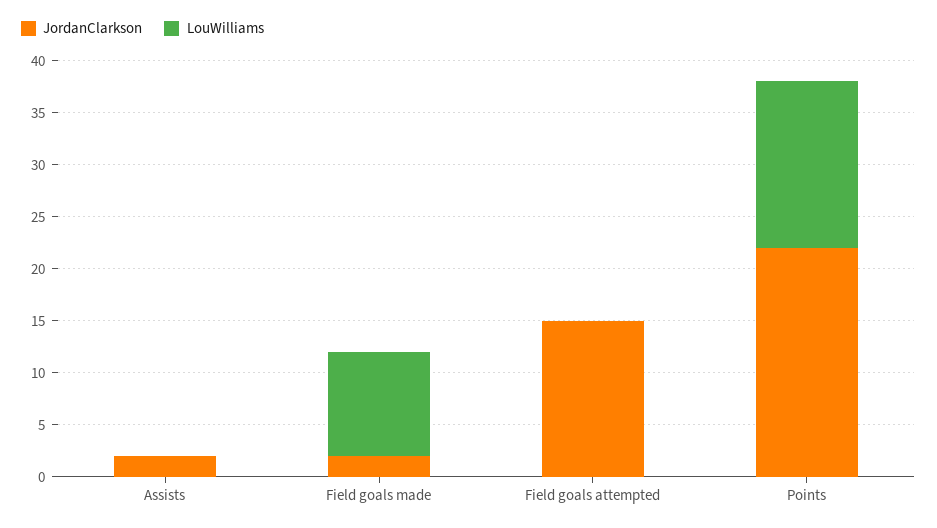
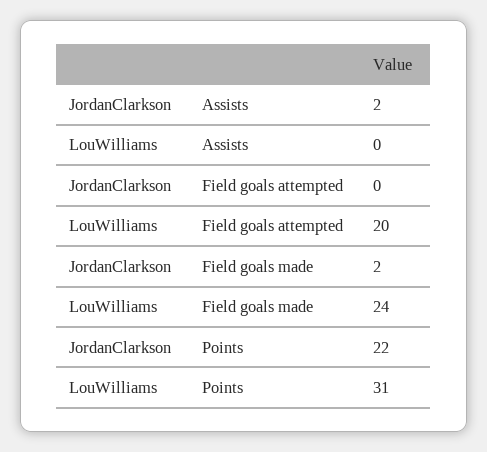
  {
    "JordanClarkson": {
      "Assists": 2,
      "Field goals made": 2,
-     "Field goals attempted": 15,
+     "Field goals attempted": 0,
      "Points": 22
    },
    "LouWilliams": {
      "Assists": 0,
-     "Field goals made": 10,
+     "Field goals made": 24,
-     "Field goals attempted": 0,
+     "Field goals attempted": 20,
-     "Points": 16
+     "Points": 31
    }
  }

